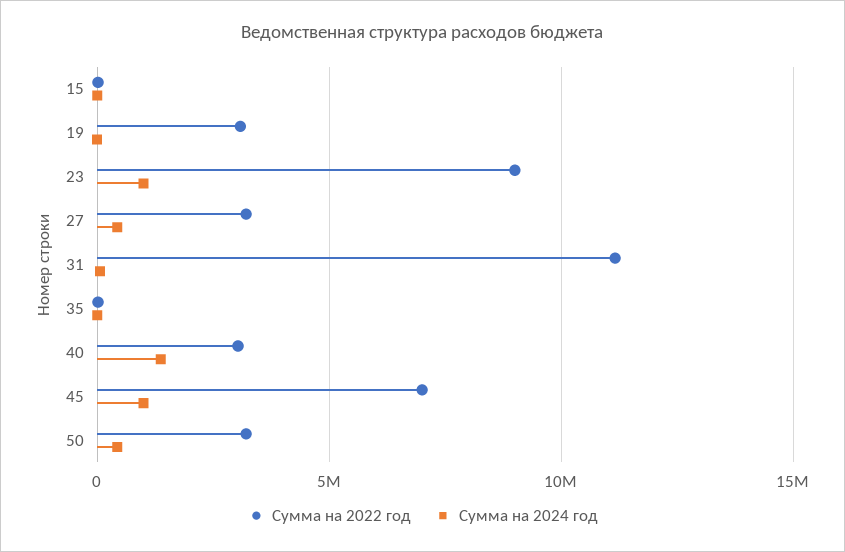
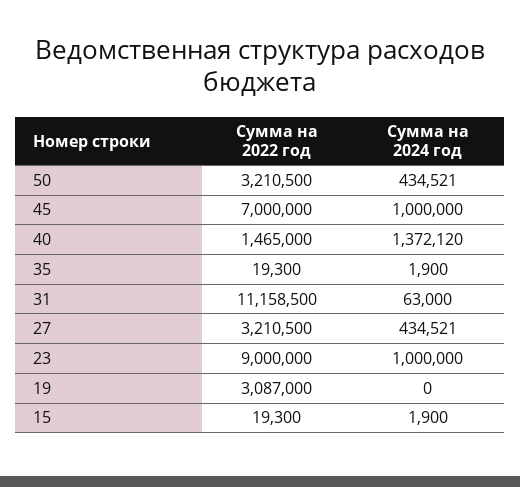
  {
    "Сумма на 2022 год": {
      "15": 19300,
      "19": 3087000,
      "23": 9000000,
      "27": 3210500,
      "31": 11158500,
      "35": 19300,
-     "40": 3000000,
+     "40": 1465000,
      "45": 7000000,
      "50": 3210500
    },
    "Сумма на 2024 год": {
      "15": 1900,
      "19": 0,
      "23": 1000000,
      "27": 434521,
      "31": 63000,
      "35": 1900,
      "40": 1372120,
      "45": 1000000,
      "50": 434521
    }
  }

